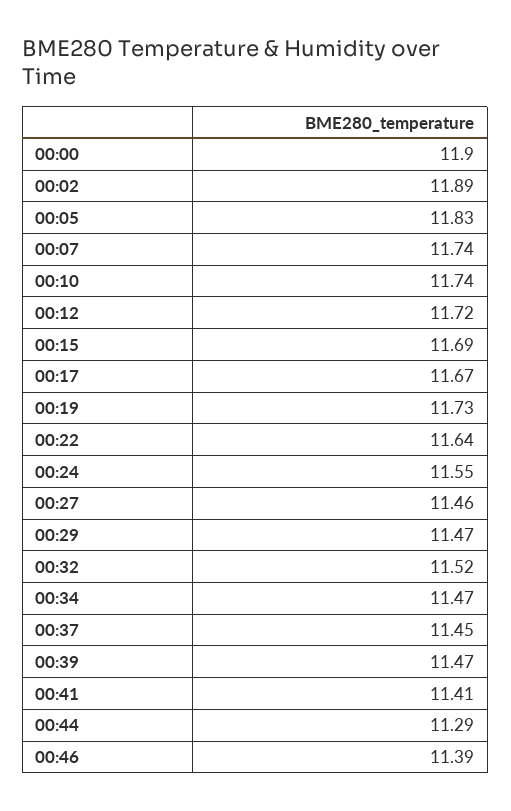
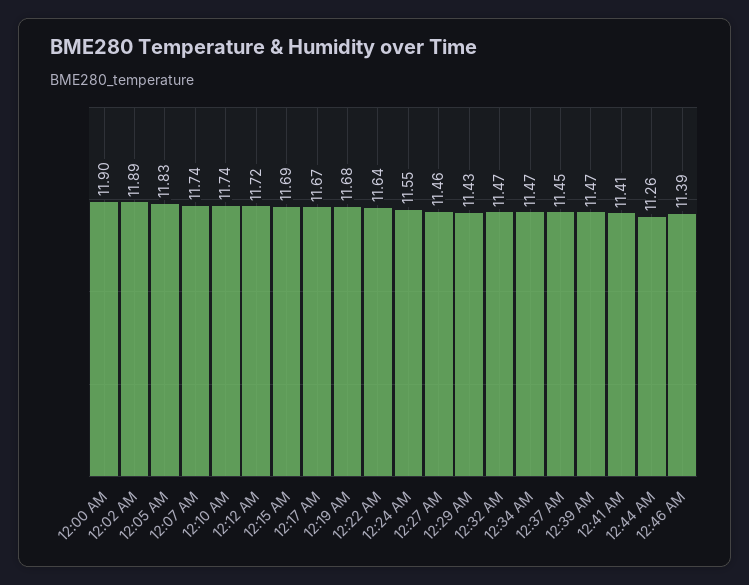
  {
    "00:00": 11.9,
    "00:02": 11.89,
    "00:05": 11.83,
    "00:07": 11.74,
    "00:10": 11.74,
    "00:12": 11.72,
    "00:15": 11.69,
    "00:17": 11.67,
-   "00:19": 11.73,
+   "00:19": 11.68,
    "00:22": 11.64,
    "00:24": 11.55,
    "00:27": 11.46,
-   "00:29": 11.47,
+   "00:29": 11.43,
-   "00:32": 11.52,
+   "00:32": 11.47,
    "00:34": 11.47,
    "00:37": 11.45,
    "00:39": 11.47,
    "00:41": 11.41,
-   "00:44": 11.29,
+   "00:44": 11.26,
    "00:46": 11.39
  }

